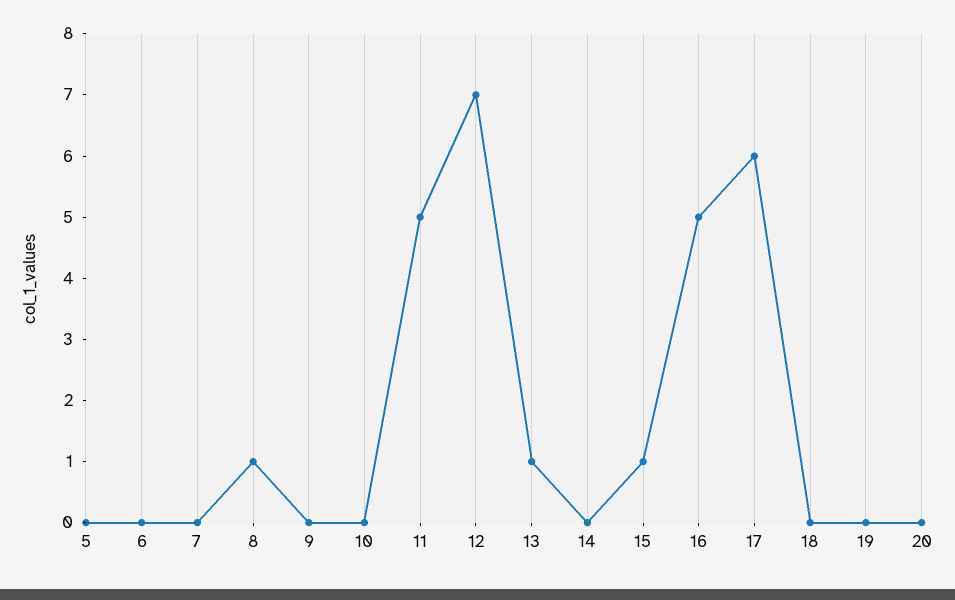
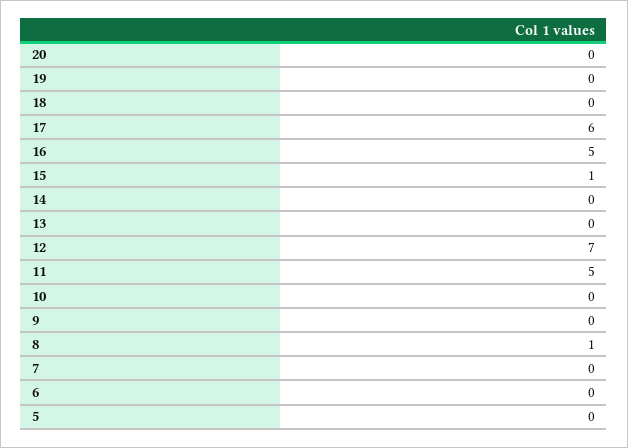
  {
    "5": 0,
    "6": 0,
    "7": 0,
    "8": 1,
    "9": 0,
    "10": 0,
    "11": 5,
    "12": 7,
-   "13": 1,
+   "13": 0,
    "14": 0,
    "15": 1,
    "16": 5,
    "17": 6,
    "18": 0,
    "19": 0,
    "20": 0
  }

